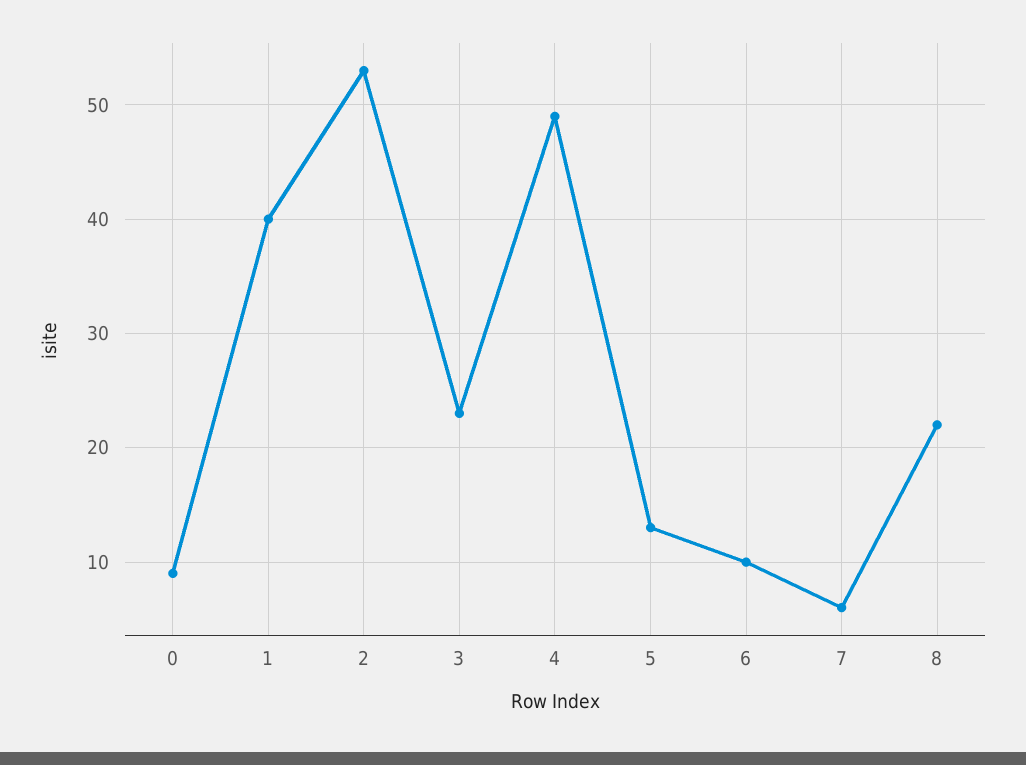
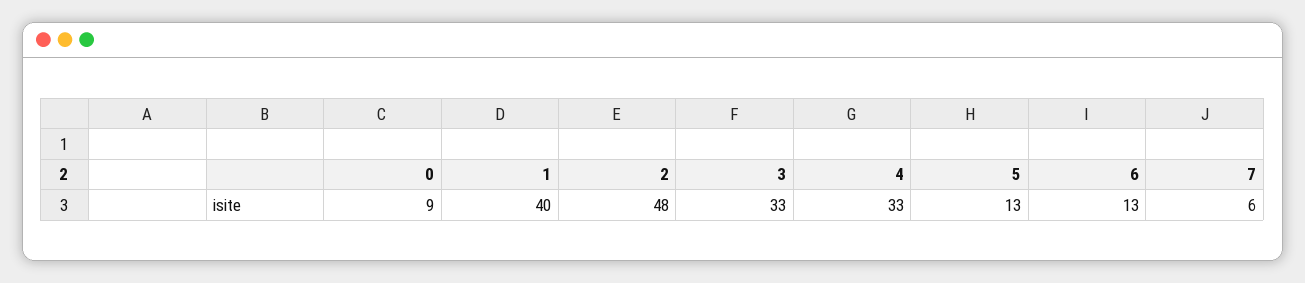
  {
    "0": 9,
    "1": 40,
-   "2": 53,
+   "2": 48,
-   "3": 23,
+   "3": 33,
-   "4": 49,
+   "4": 33,
    "5": 13,
-   "6": 10,
+   "6": 13,
-   "7": 6,
+   "7": 6
-   "8": 22
  }

